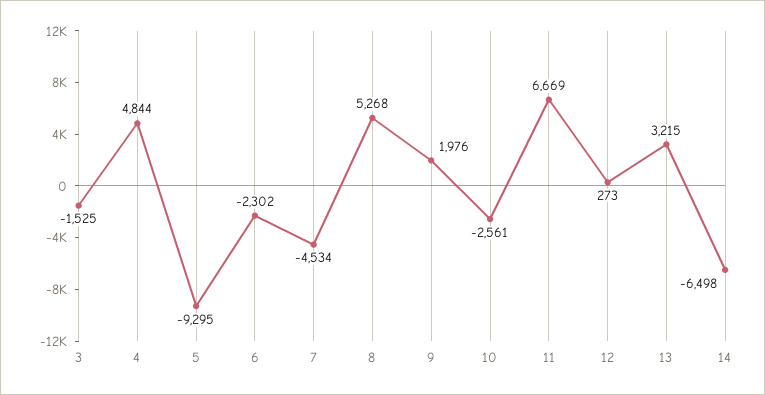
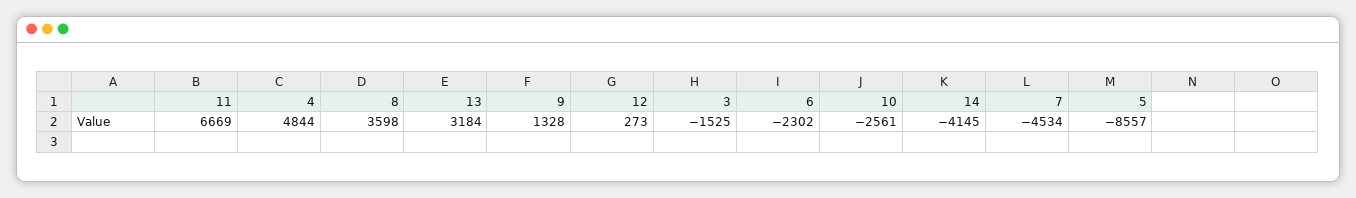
  {
    "3": -1525,
    "4": 4844,
-   "5": -9295,
+   "5": -8557,
    "6": -2302,
    "7": -4534,
-   "8": 5268,
+   "8": 3598,
-   "9": 1976,
+   "9": 1328,
    "10": -2561,
    "11": 6669,
    "12": 273,
-   "13": 3215,
+   "13": 3184,
-   "14": -6498
+   "14": -4145
  }

